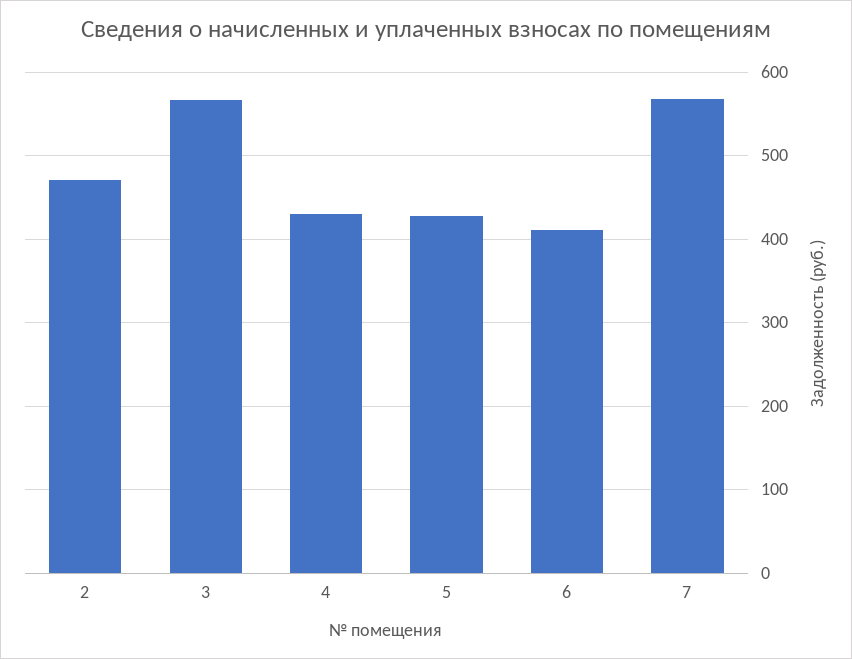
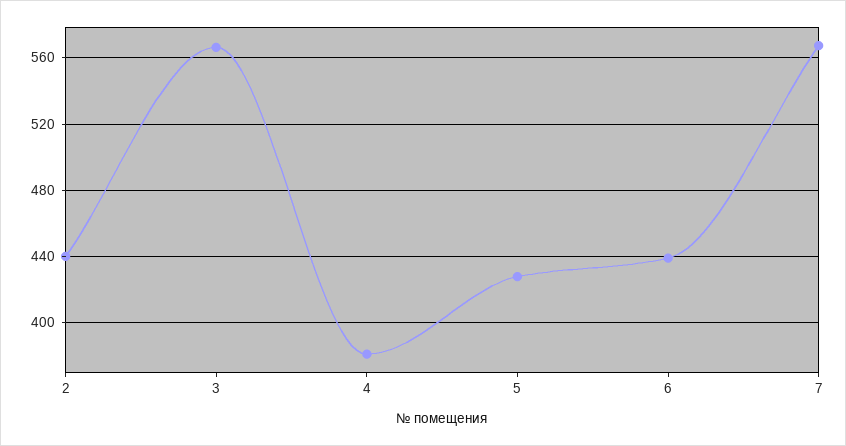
  {
-   "2": 470,
+   "2": 440,
    "3": 565,
-   "4": 430,
+   "4": 380,
    "5": 430,
-   "6": 410,
+   "6": 440,
    "7": 565
  }

